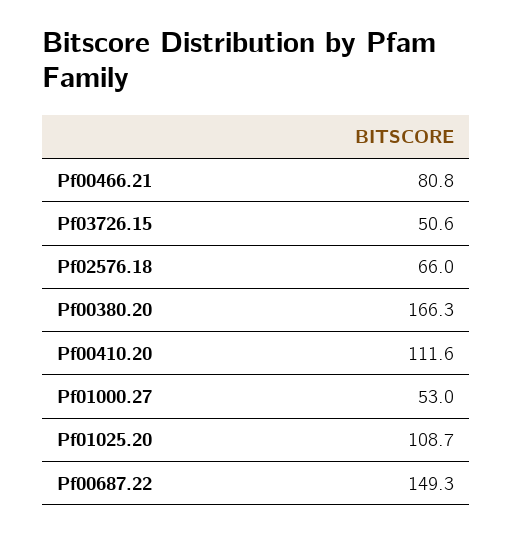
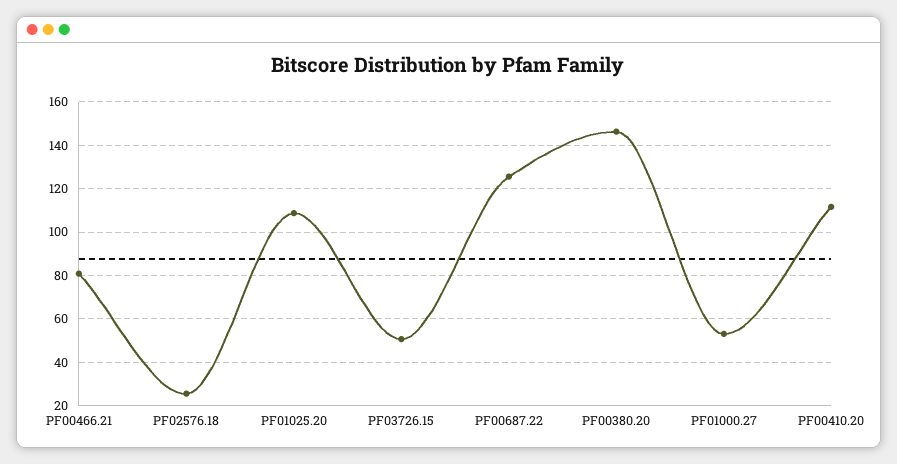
  {
    "Pf00466.21": 80.8,
    "Pf03726.15": 50.6,
-   "Pf02576.18": 66,
+   "Pf02576.18": 25,
-   "Pf00380.20": 166.3,
+   "Pf00380.20": 145,
    "Pf00410.20": 111.6,
    "Pf01000.27": 53,
    "Pf01025.20": 108.7,
-   "Pf00687.22": 149.3
+   "Pf00687.22": 125
  }

